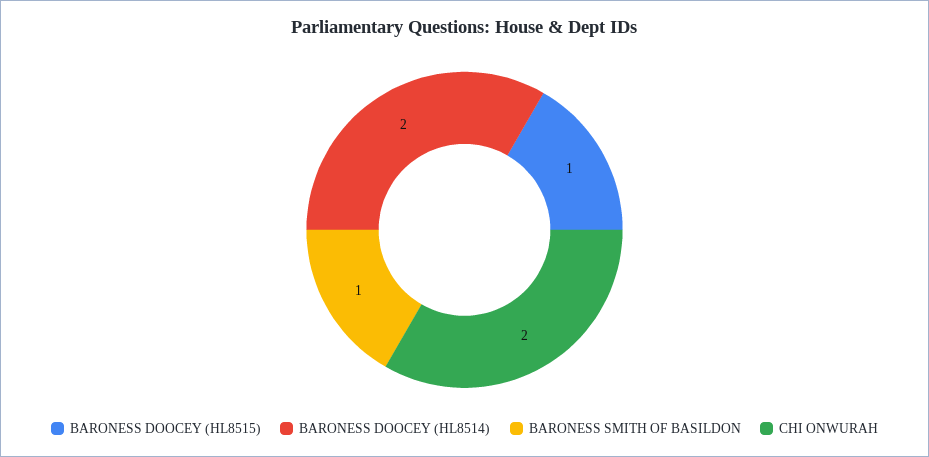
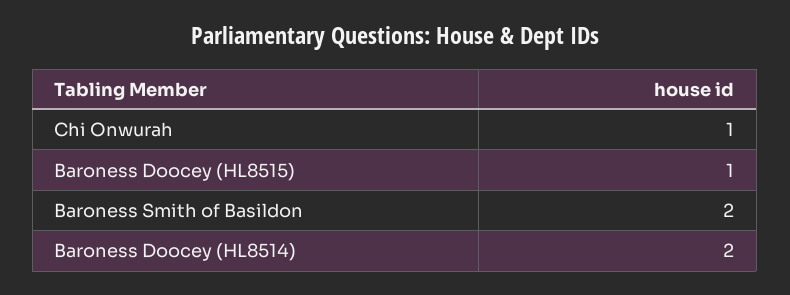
  {
    "BARONESS DOOCEY (HL8515)": 1,
    "BARONESS DOOCEY (HL8514)": 2,
-   "BARONESS SMITH OF BASILDON": 1,
+   "BARONESS SMITH OF BASILDON": 2,
-   "CHI ONWURAH": 2
+   "CHI ONWURAH": 1
  }

